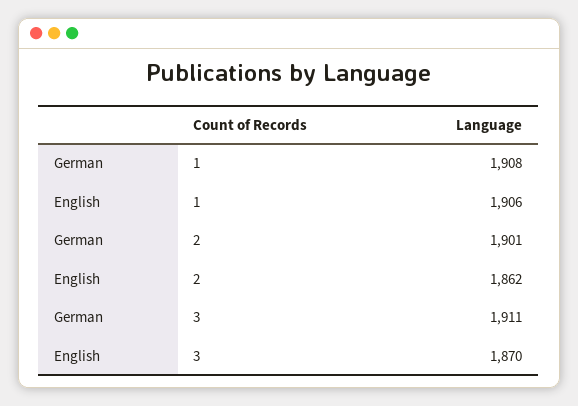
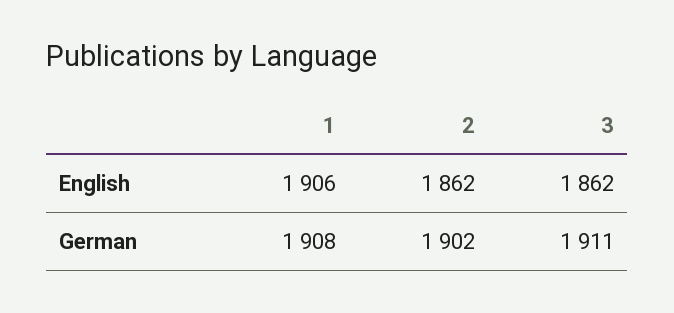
  {
    "German": {
      "1": 1908,
-     "2": 1901,
+     "2": 1902,
      "3": 1911
    },
    "English": {
      "1": 1906,
      "2": 1862,
-     "3": 1870
+     "3": 1862
    }
  }

